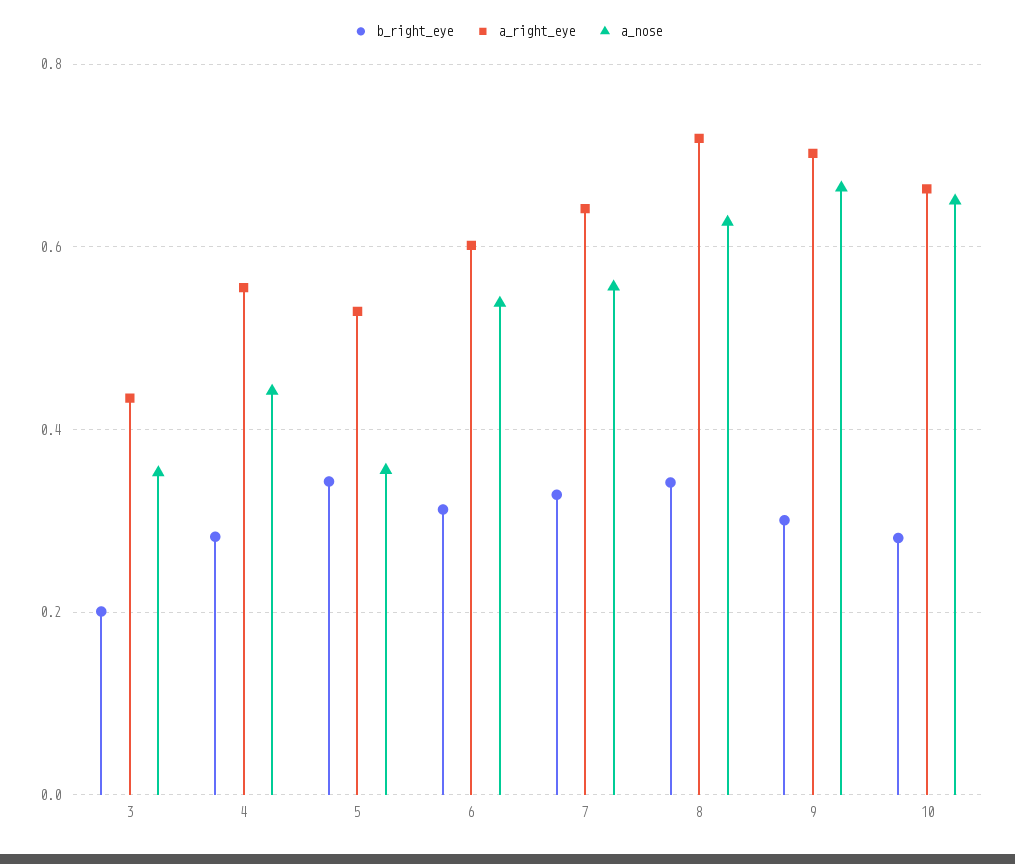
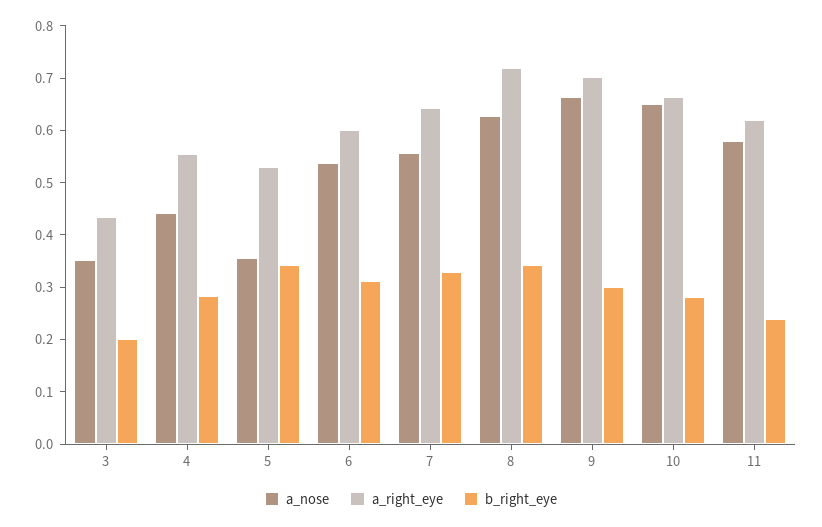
  {
    "b_right_eye": {
      "3": 0.2,
      "4": 0.28,
      "5": 0.34,
      "6": 0.32,
      "7": 0.32,
      "8": 0.34,
      "9": 0.3,
-     "10": 0.28
+     "10": 0.28,
+     "11": 0.24
    },
    "a_right_eye": {
      "3": 0.44,
      "4": 0.56,
      "5": 0.52,
      "6": 0.6,
      "7": 0.64,
      "8": 0.72,
      "9": 0.7,
-     "10": 0.66
+     "10": 0.66,
+     "11": 0.62
    },
    "a_nose": {
      "3": 0.36,
      "4": 0.44,
      "5": 0.36,
      "6": 0.54,
      "7": 0.56,
      "8": 0.62,
      "9": 0.66,
-     "10": 0.66
+     "10": 0.66,
+     "11": 0.58
    }
  }

